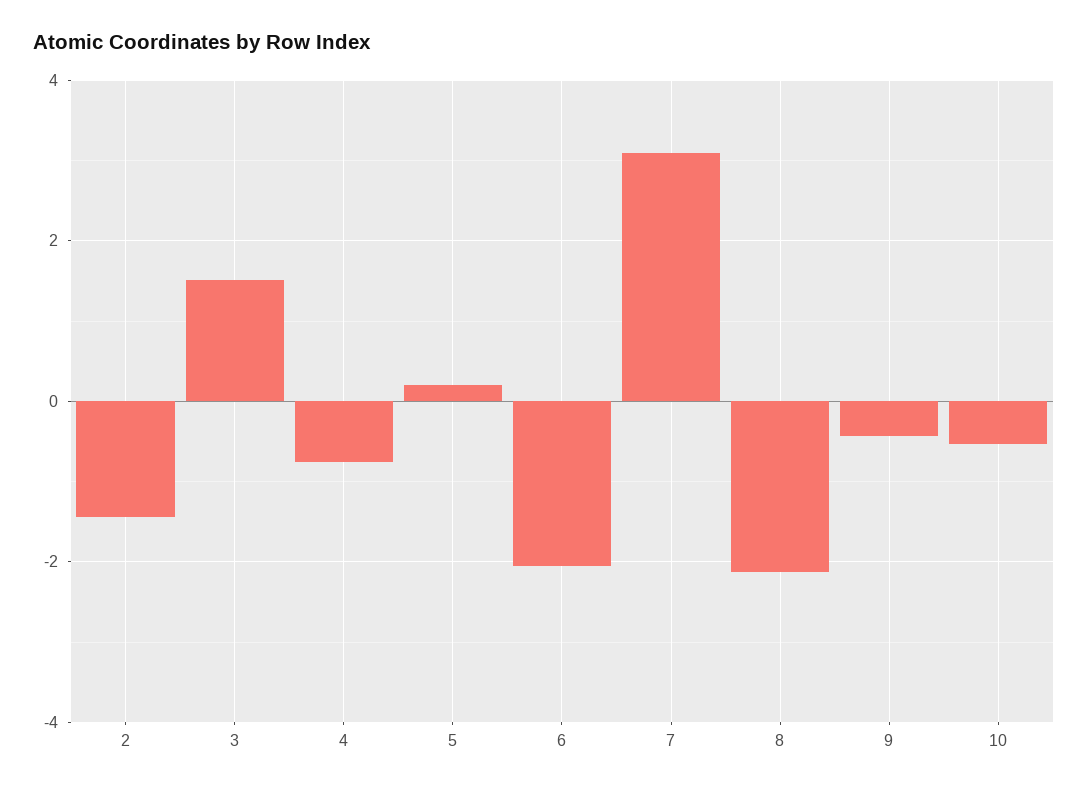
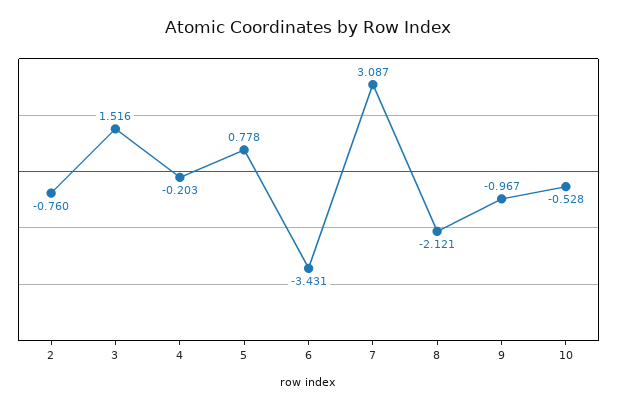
  {
-   "2": -1.4,
+   "2": -0.76,
    "3": 1.516,
-   "4": -0.8,
+   "4": -0.203,
-   "5": 0.2,
+   "5": 0.778,
-   "6": -2,
+   "6": -3.431,
    "7": 3.087,
    "8": -2.121,
-   "9": -0.4,
+   "9": -0.967,
    "10": -0.528
  }

